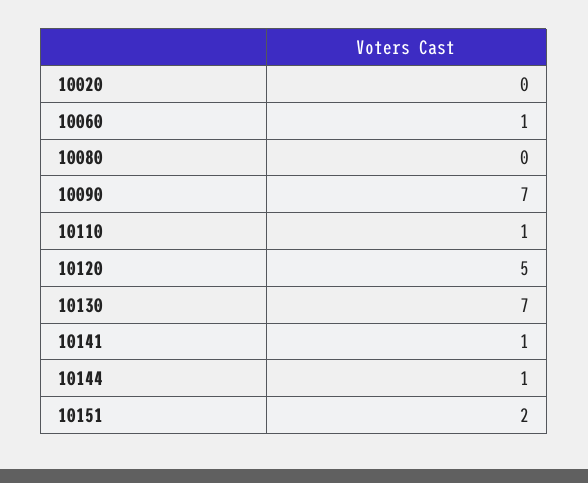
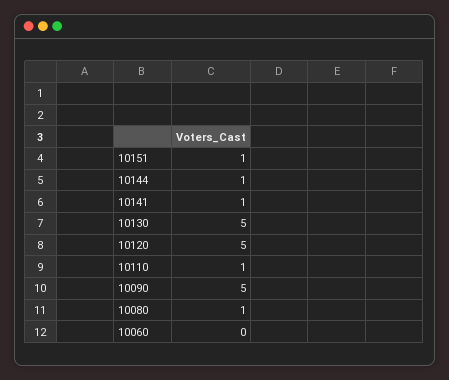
  {
-   "10020": 0,
-   "10060": 1,
+   "10060": 0,
-   "10080": 0,
+   "10080": 1,
-   "10090": 7,
+   "10090": 5,
    "10110": 1,
    "10120": 5,
-   "10130": 7,
+   "10130": 5,
    "10141": 1,
    "10144": 1,
-   "10151": 2
+   "10151": 1
  }

